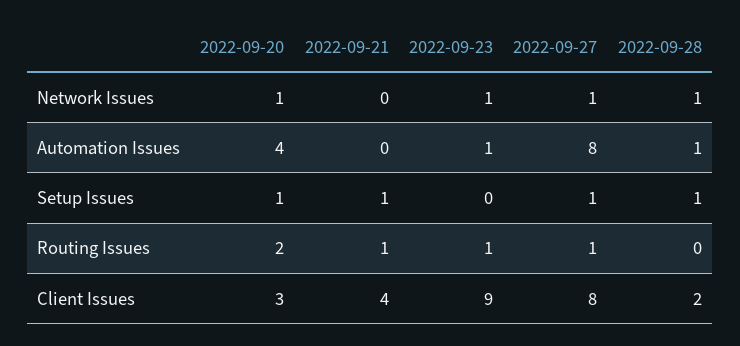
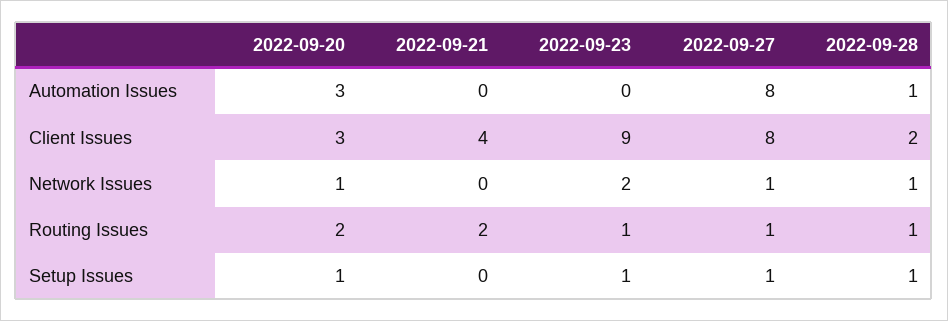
  {
    "2022-09-20": {
      "Network Issues": 1,
-     "Automation Issues": 4,
+     "Automation Issues": 3,
      "Setup Issues": 1,
      "Routing Issues": 2,
      "Client Issues": 3
    },
    "2022-09-21": {
      "Network Issues": 0,
      "Automation Issues": 0,
-     "Setup Issues": 1,
+     "Setup Issues": 0,
-     "Routing Issues": 1,
+     "Routing Issues": 2,
      "Client Issues": 4
    },
    "2022-09-23": {
-     "Network Issues": 1,
+     "Network Issues": 2,
-     "Automation Issues": 1,
+     "Automation Issues": 0,
-     "Setup Issues": 0,
+     "Setup Issues": 1,
      "Routing Issues": 1,
      "Client Issues": 9
    },
    "2022-09-27": {
      "Network Issues": 1,
      "Automation Issues": 8,
      "Setup Issues": 1,
      "Routing Issues": 1,
      "Client Issues": 8
    },
    "2022-09-28": {
      "Network Issues": 1,
      "Automation Issues": 1,
      "Setup Issues": 1,
-     "Routing Issues": 0,
+     "Routing Issues": 1,
      "Client Issues": 2
    }
  }

